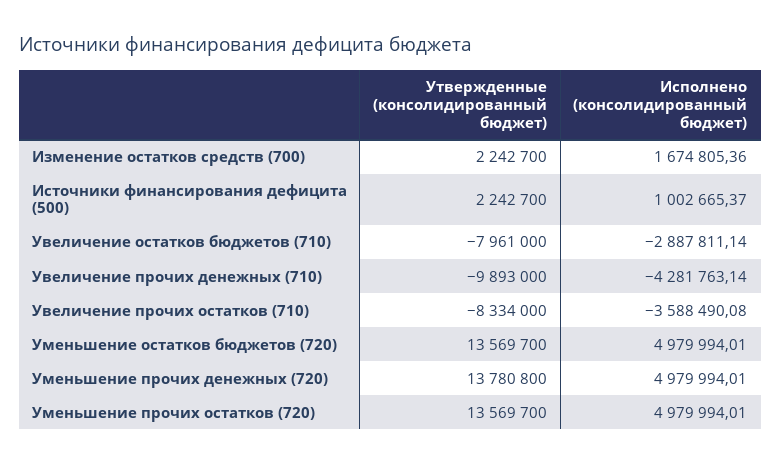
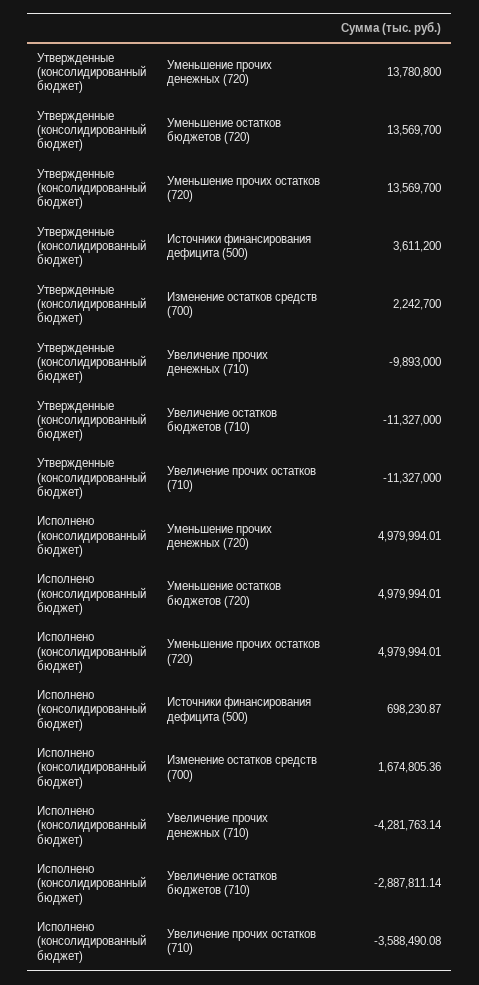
  {
    "Утвержденные (консолидированный бюджет)": {
      "Изменение остатков средств (700)": 2242700,
-     "Источники финансирования дефицита (500)": 2242700,
+     "Источники финансирования дефицита (500)": 3611200,
-     "Увеличение остатков бюджетов (710)": -7961000,
+     "Увеличение остатков бюджетов (710)": -11327000,
      "Увеличение прочих денежных (710)": -9893000,
-     "Увеличение прочих остатков (710)": -8334000,
+     "Увеличение прочих остатков (710)": -11327000,
      "Уменьшение остатков бюджетов (720)": 13569700,
      "Уменьшение прочих денежных (720)": 13780800,
      "Уменьшение прочих остатков (720)": 13569700
    },
    "Исполнено (консолидированный бюджет)": {
      "Изменение остатков средств (700)": 1674805.36,
-     "Источники финансирования дефицита (500)": 1002665.37,
+     "Источники финансирования дефицита (500)": 698230.87,
      "Увеличение остатков бюджетов (710)": -2887811.14,
      "Увеличение прочих денежных (710)": -4281763.14,
      "Увеличение прочих остатков (710)": -3588490.08,
      "Уменьшение остатков бюджетов (720)": 4979994.01,
      "Уменьшение прочих денежных (720)": 4979994.01,
      "Уменьшение прочих остатков (720)": 4979994.01
    }
  }

